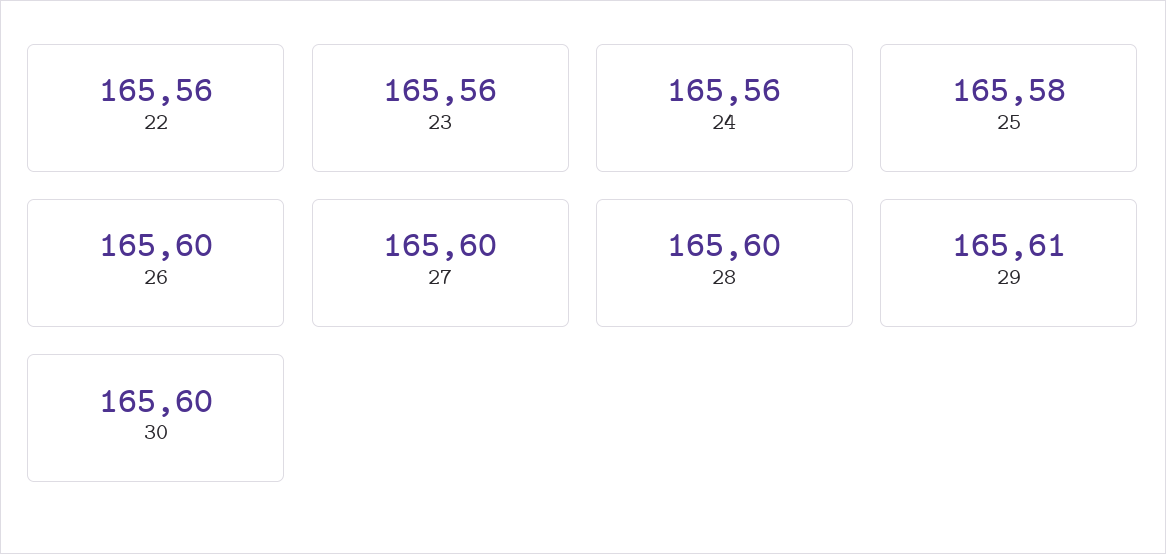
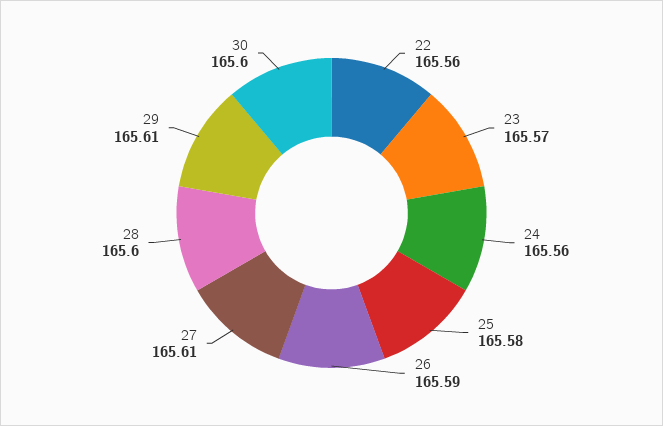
  {
    "22": 165.56,
-   "23": 165.56,
+   "23": 165.57,
    "24": 165.56,
    "25": 165.58,
-   "26": 165.6,
+   "26": 165.59,
-   "27": 165.6,
+   "27": 165.61,
    "28": 165.6,
    "29": 165.61,
    "30": 165.6
  }

